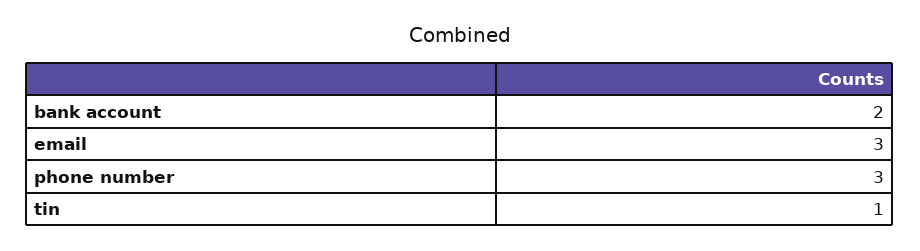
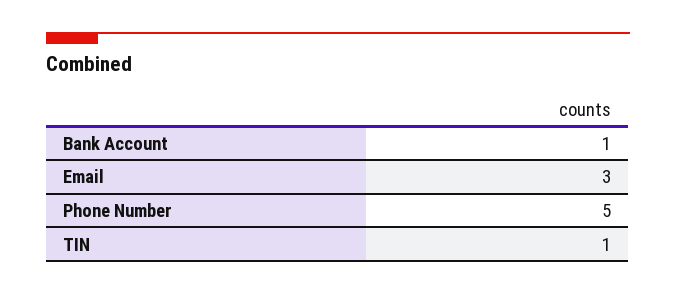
  {
-   "bank account": 2,
+   "bank account": 1,
    "email": 3,
-   "phone number": 3,
+   "phone number": 5,
    "tin": 1
  }

